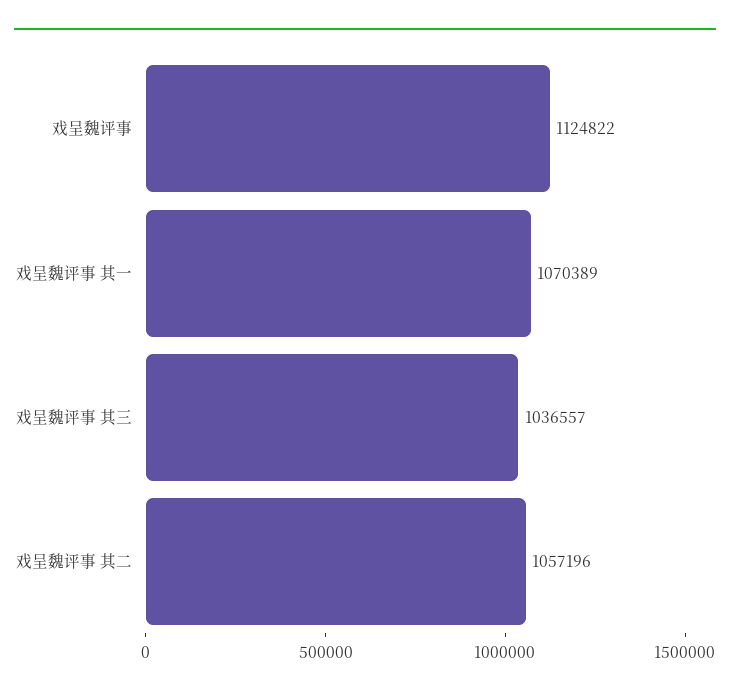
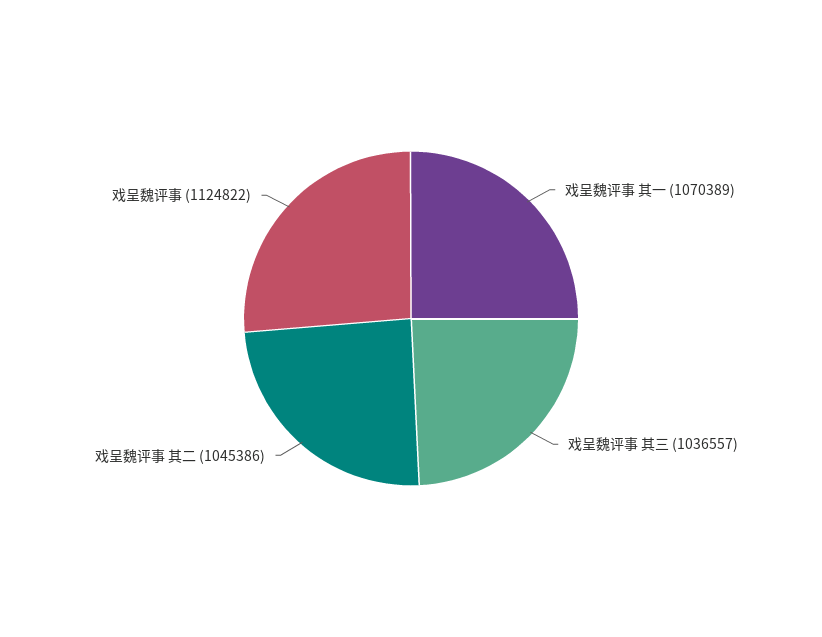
  {
    "戏呈魏评事": 1124822,
    "戏呈魏评事 其一": 1070389,
    "戏呈魏评事 其三": 1036557,
-   "戏呈魏评事 其二": 1057196
+   "戏呈魏评事 其二": 1045386
  }

